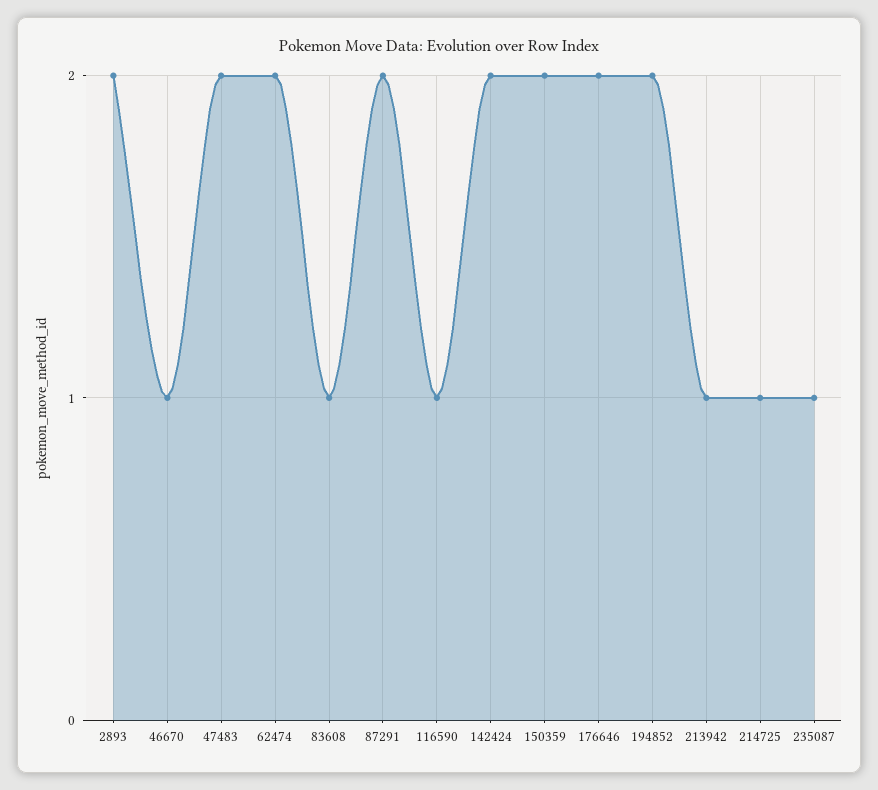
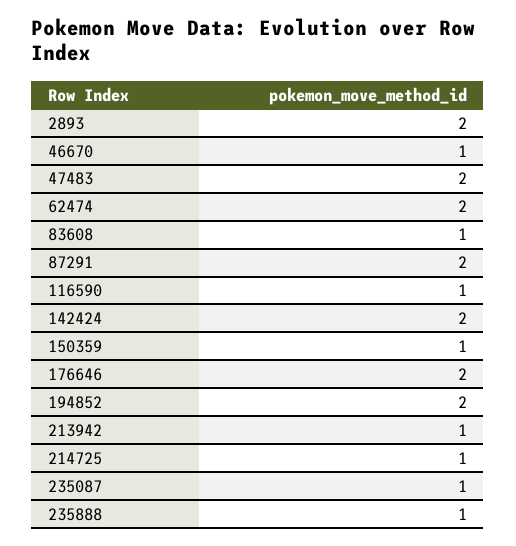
  {
    "2893": 2,
    "46670": 1,
    "47483": 2,
    "62474": 2,
    "83608": 1,
    "87291": 2,
    "116590": 1,
    "142424": 2,
-   "150359": 2,
+   "150359": 1,
    "176646": 2,
    "194852": 2,
    "213942": 1,
    "214725": 1,
-   "235087": 1
+   "235087": 1,
+   "235888": 1
  }

